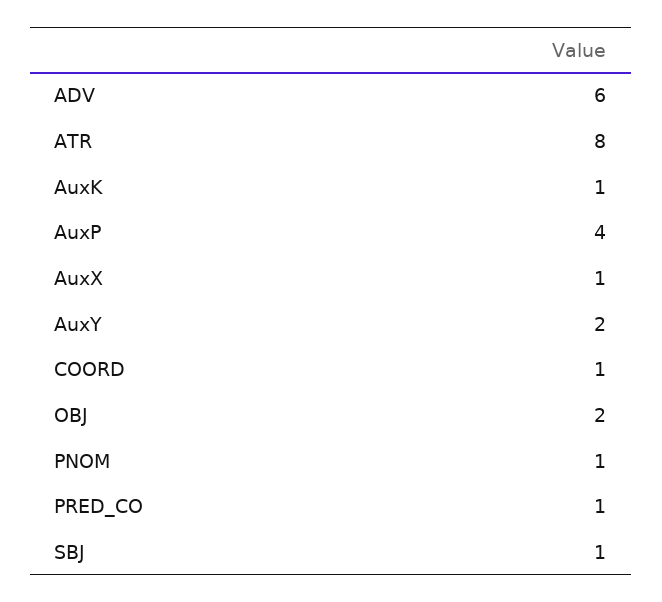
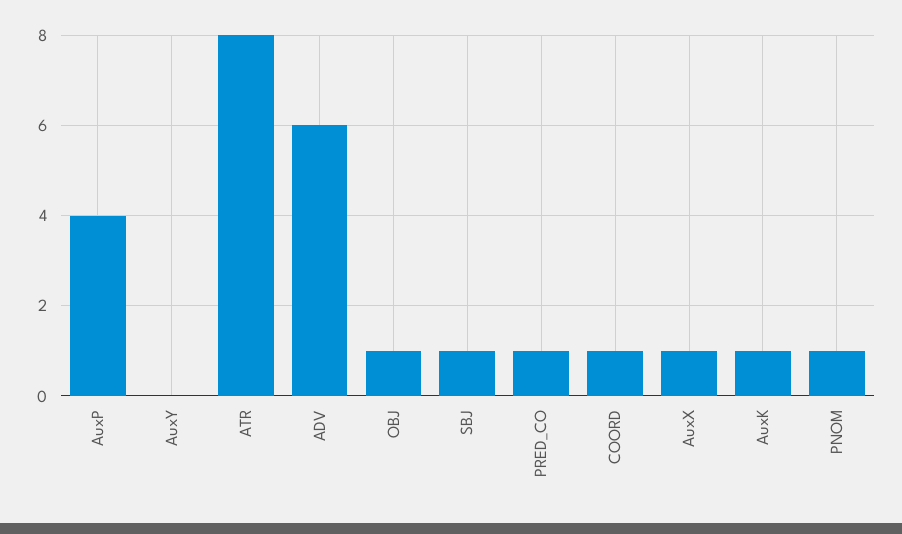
  {
    "ADV": 6,
    "ATR": 8,
    "AuxK": 1,
    "AuxP": 4,
    "AuxX": 1,
-   "AuxY": 2,
+   "AuxY": 0,
    "COORD": 1,
-   "OBJ": 2,
+   "OBJ": 1,
    "PNOM": 1,
    "PRED_CO": 1,
    "SBJ": 1
  }

